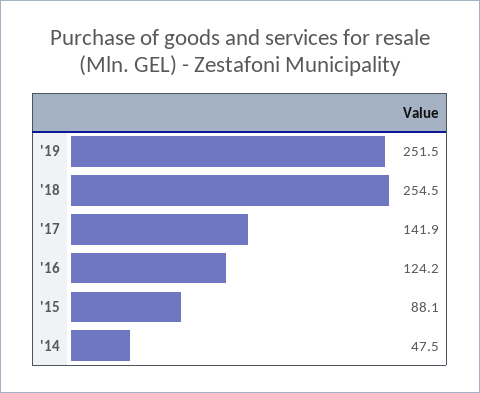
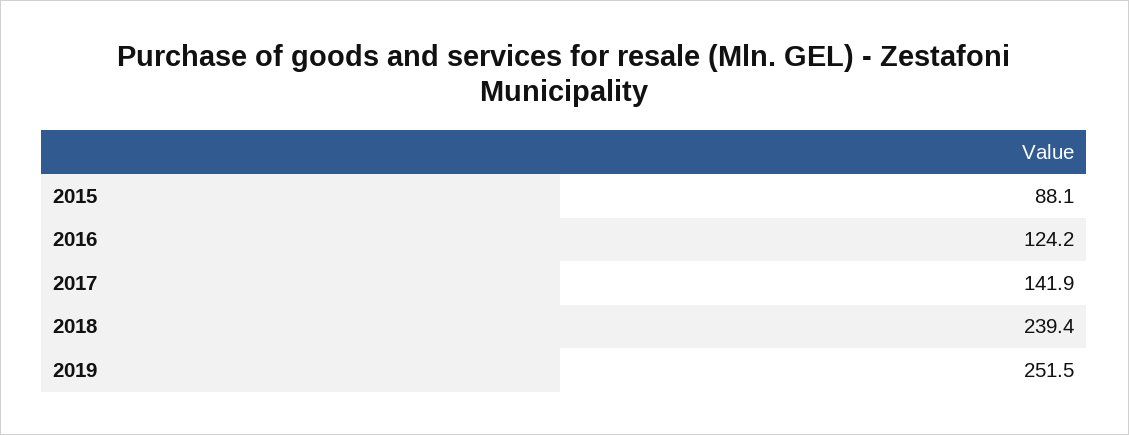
  {
    "'19": 251.5,
-   "'18": 254.5,
+   "'18": 239.4,
    "'17": 141.9,
    "'16": 124.2,
-   "'15": 88.1,
+   "'15": 88.1
-   "'14": 47.5
  }

